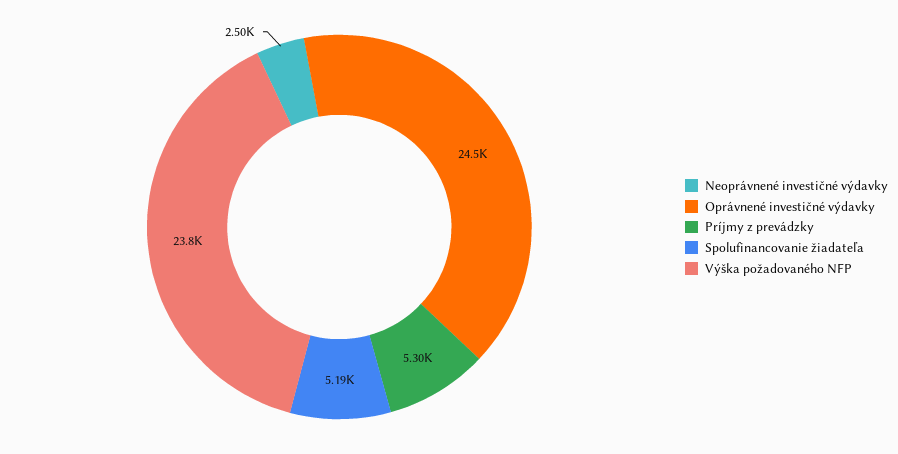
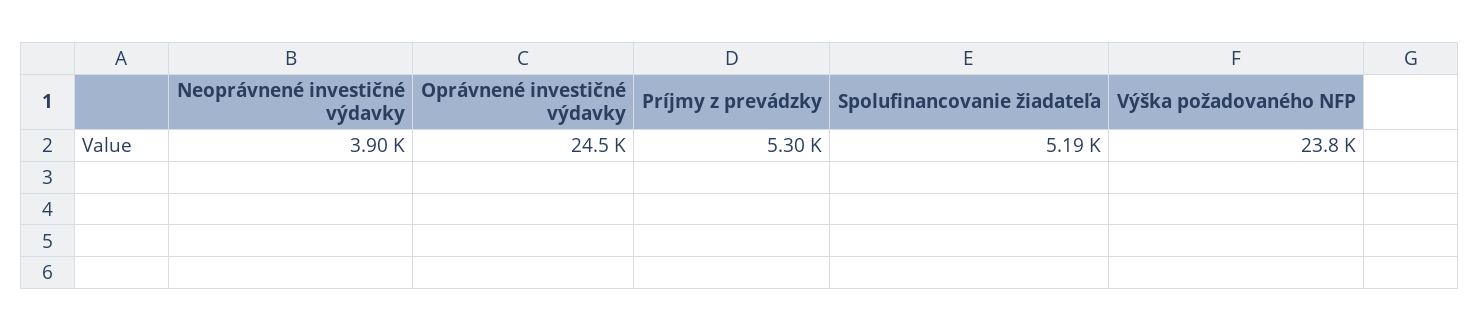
  {
-   "Neoprávnené investičné výdavky": 2500,
+   "Neoprávnené investičné výdavky": 3900,
    "Oprávnené investičné výdavky": 24500,
    "Príjmy z prevádzky": 5300,
    "Spolufinancovanie žiadateľa": 5190,
    "Výška požadovaného NFP": 23800
  }

